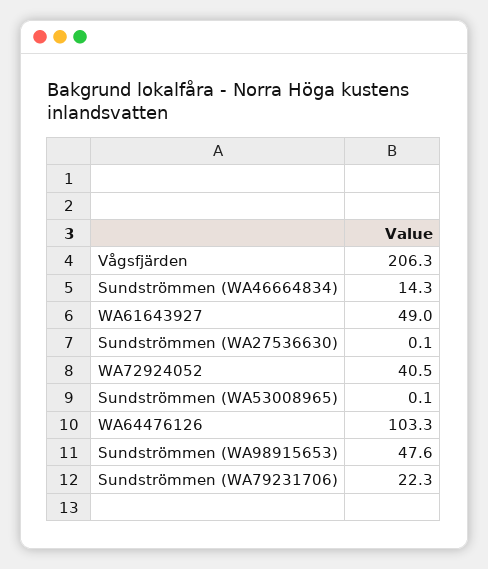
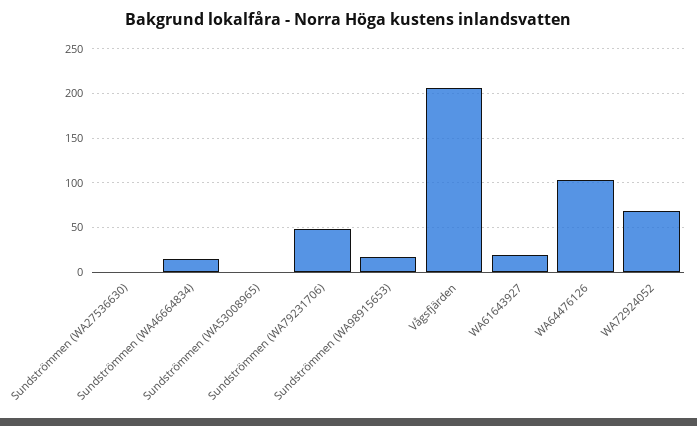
  {
    "Vågsfjärden": 206.3,
    "Sundströmmen (WA46664834)": 14.3,
-   "WA61643927": 49,
+   "WA61643927": 20,
    "Sundströmmen (WA27536630)": 0.1,
-   "WA72924052": 40.5,
+   "WA72924052": 70,
    "Sundströmmen (WA53008965)": 0.1,
    "WA64476126": 103.3,
-   "Sundströmmen (WA98915653)": 47.6,
+   "Sundströmmen (WA98915653)": 20,
-   "Sundströmmen (WA79231706)": 22.3
+   "Sundströmmen (WA79231706)": 50
  }

